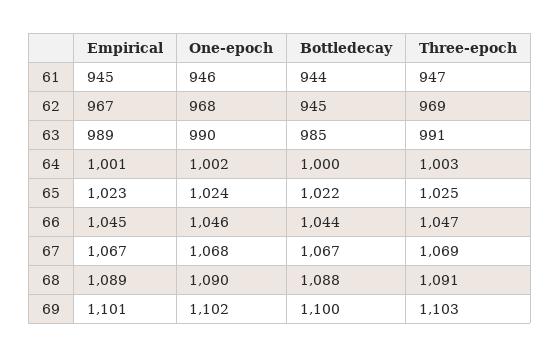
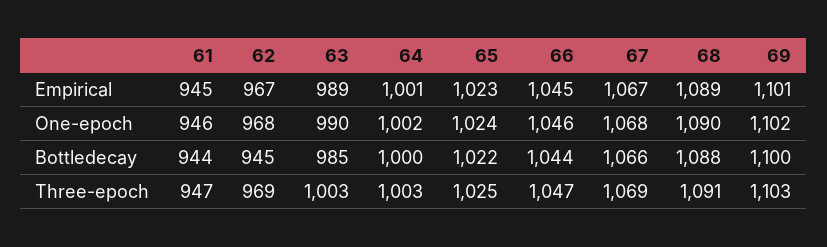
  {
    "Empirical": {
      "61": 945,
      "62": 967,
      "63": 989,
      "64": 1001,
      "65": 1023,
      "66": 1045,
      "67": 1067,
      "68": 1089,
      "69": 1101
    },
    "One-epoch": {
      "61": 946,
      "62": 968,
      "63": 990,
      "64": 1002,
      "65": 1024,
      "66": 1046,
      "67": 1068,
      "68": 1090,
      "69": 1102
    },
    "Bottledecay": {
      "61": 944,
      "62": 945,
      "63": 985,
      "64": 1000,
      "65": 1022,
      "66": 1044,
-     "67": 1067,
+     "67": 1066,
      "68": 1088,
      "69": 1100
    },
    "Three-epoch": {
      "61": 947,
      "62": 969,
-     "63": 991,
+     "63": 1003,
      "64": 1003,
      "65": 1025,
      "66": 1047,
      "67": 1069,
      "68": 1091,
      "69": 1103
    }
  }

